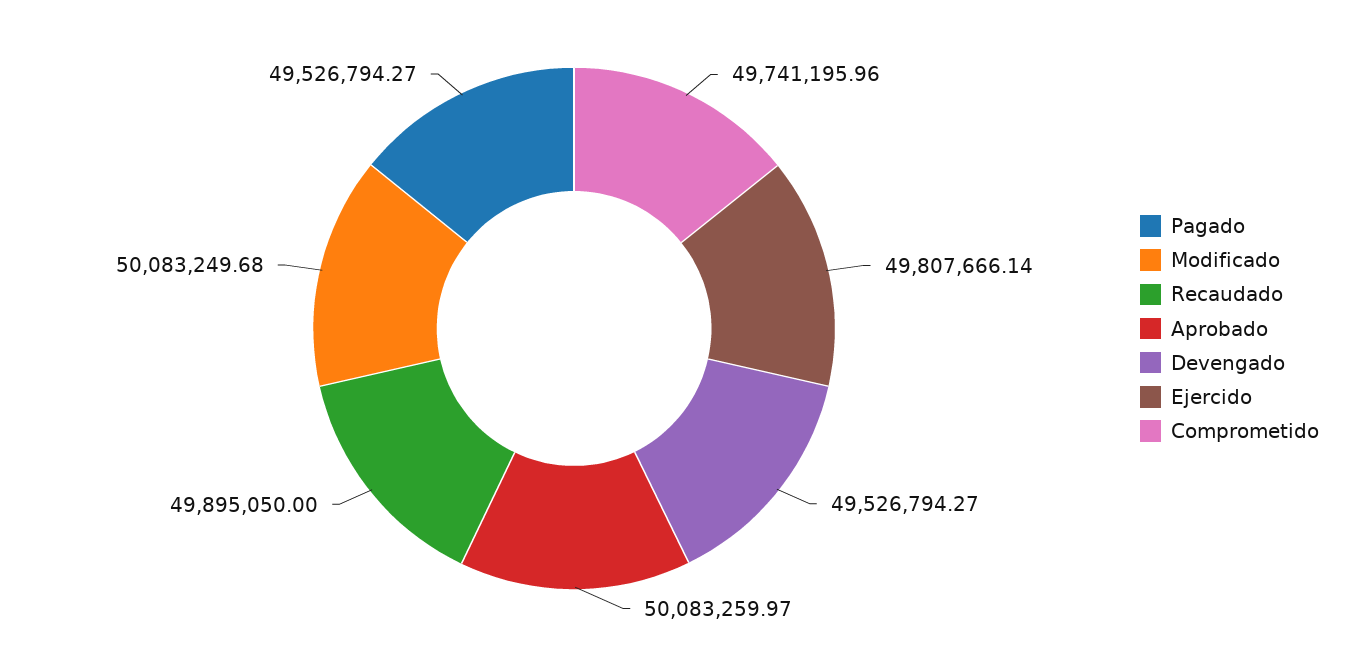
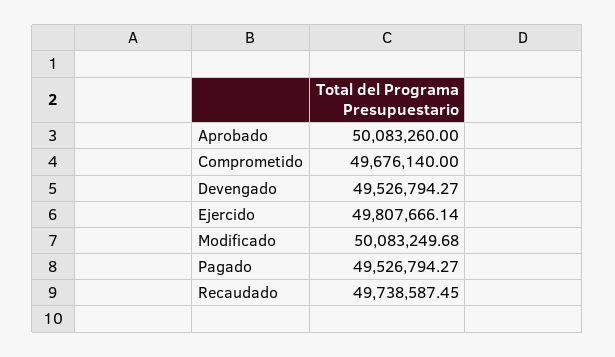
  {
    "Pagado": 49526794.27,
    "Modificado": 50083249.68,
-   "Recaudado": 49895050,
+   "Recaudado": 49738587.45,
-   "Aprobado": 50083259.97,
+   "Aprobado": 50083260,
    "Devengado": 49526794.27,
    "Ejercido": 49807666.14,
-   "Comprometido": 49741195.96
+   "Comprometido": 49676140
  }

